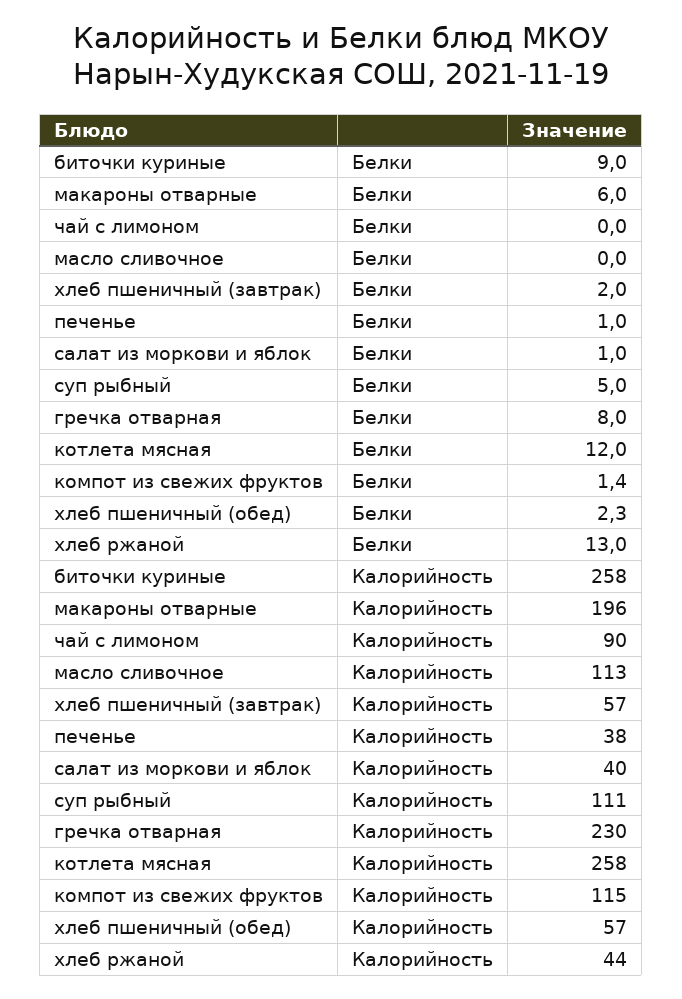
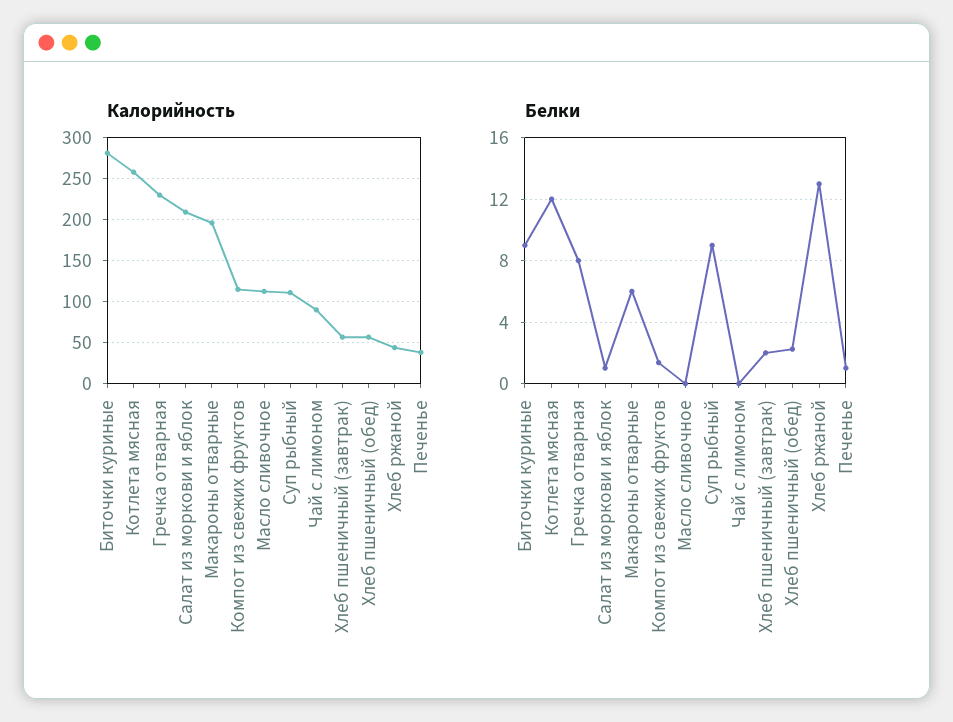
  {
    "Белки": {
      "биточки куриные": 9,
      "макароны отварные": 6,
      "чай с лимоном": 0,
      "масло сливочное": 0,
      "хлеб пшеничный (завтрак)": 2,
      "печенье": 1,
      "салат из моркови и яблок": 1,
-     "суп рыбный": 5,
+     "суп рыбный": 9,
      "гречка отварная": 8,
      "котлета мясная": 12,
      "компот из свежих фруктов": 1.4,
      "хлеб пшеничный (обед)": 2.3,
      "хлеб ржаной": 13
    },
    "Калорийность": {
-     "биточки куриные": 258,
+     "биточки куриные": 280,
      "макароны отварные": 196,
      "чай с лимоном": 90,
      "масло сливочное": 113,
      "хлеб пшеничный (завтрак)": 57,
      "печенье": 38,
-     "салат из моркови и яблок": 40,
+     "салат из моркови и яблок": 210,
      "суп рыбный": 111,
      "гречка отварная": 230,
      "котлета мясная": 258,
      "компот из свежих фруктов": 115,
      "хлеб пшеничный (обед)": 57,
      "хлеб ржаной": 44
    }
  }

